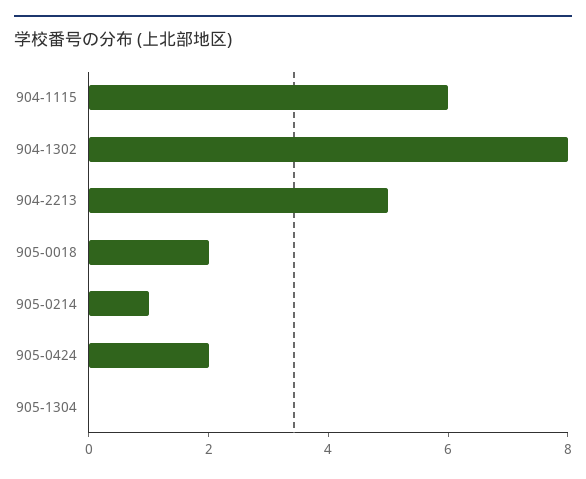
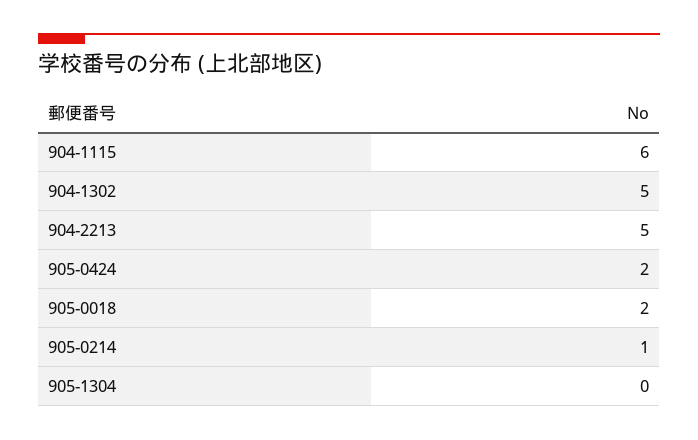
  {
    "904-1115": 6,
-   "904-1302": 8,
+   "904-1302": 5,
    "904-2213": 5,
    "905-0018": 2,
    "905-0214": 1,
    "905-0424": 2,
    "905-1304": 0
  }

